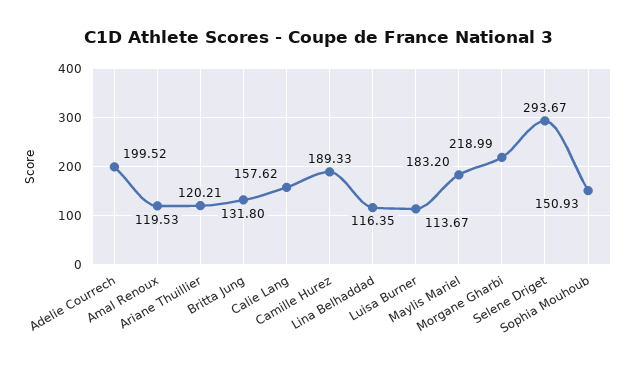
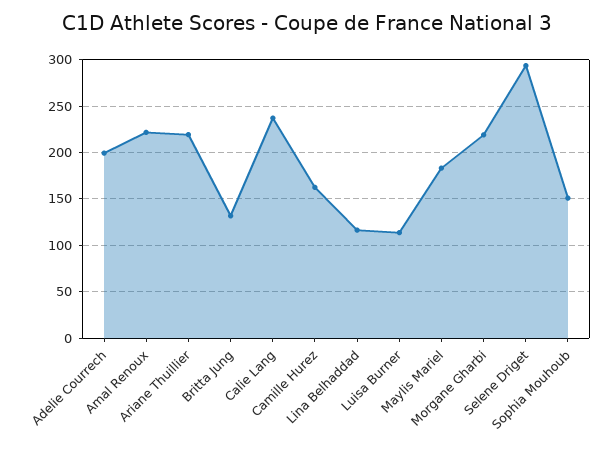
  {
    "Adelie Courrech": 199.52,
-   "Amal Renoux": 119.53,
+   "Amal Renoux": 220,
-   "Ariane Thuillier": 120.21,
+   "Ariane Thuillier": 220,
    "Britta Jung": 131.8,
-   "Calie Lang": 157.62,
+   "Calie Lang": 240,
-   "Camille Hurez": 189.33,
+   "Camille Hurez": 160,
    "Lina Belhaddad": 116.35,
    "Luisa Burner": 113.67,
    "Maylis Mariel": 183.2,
    "Morgane Gharbi": 218.99,
    "Selene Driget": 293.67,
    "Sophia Mouhoub": 150.93
  }

